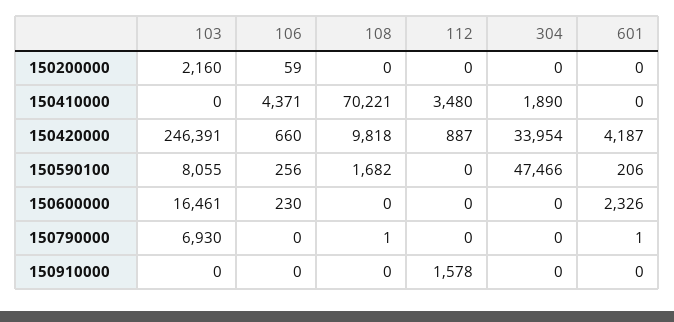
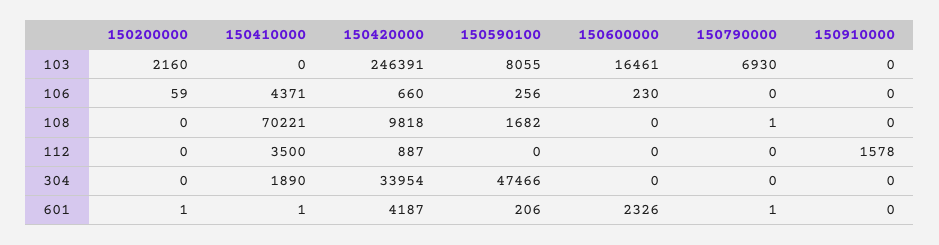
  {
    "103": {
      "150200000": 2160,
      "150410000": 0,
      "150420000": 246391,
      "150590100": 8055,
      "150600000": 16461,
      "150790000": 6930,
      "150910000": 0
    },
    "106": {
      "150200000": 59,
      "150410000": 4371,
      "150420000": 660,
      "150590100": 256,
      "150600000": 230,
      "150790000": 0,
      "150910000": 0
    },
    "108": {
      "150200000": 0,
      "150410000": 70221,
      "150420000": 9818,
      "150590100": 1682,
      "150600000": 0,
      "150790000": 1,
      "150910000": 0
    },
    "112": {
      "150200000": 0,
-     "150410000": 3480,
+     "150410000": 3500,
      "150420000": 887,
      "150590100": 0,
      "150600000": 0,
      "150790000": 0,
      "150910000": 1578
    },
    "304": {
      "150200000": 0,
      "150410000": 1890,
      "150420000": 33954,
      "150590100": 47466,
      "150600000": 0,
      "150790000": 0,
      "150910000": 0
    },
    "601": {
-     "150200000": 0,
+     "150200000": 1,
-     "150410000": 0,
+     "150410000": 1,
      "150420000": 4187,
      "150590100": 206,
      "150600000": 2326,
      "150790000": 1,
      "150910000": 0
    }
  }

